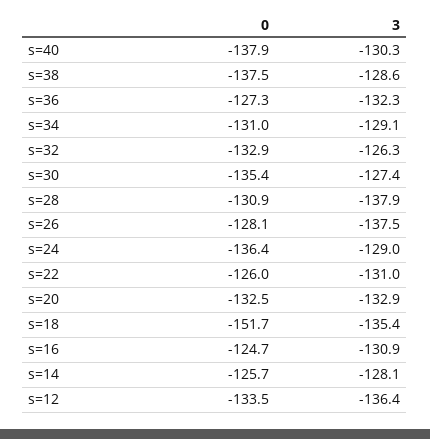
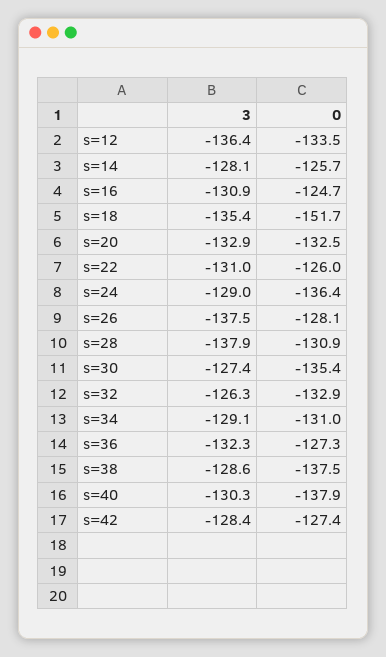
  {
    "0": {
      "s=40": -137.9,
      "s=38": -137.5,
      "s=36": -127.3,
      "s=34": -131,
      "s=32": -132.9,
      "s=30": -135.4,
      "s=28": -130.9,
      "s=26": -128.1,
      "s=24": -136.4,
      "s=22": -126,
      "s=20": -132.5,
      "s=18": -151.7,
      "s=16": -124.7,
      "s=14": -125.7,
-     "s=12": -133.5
+     "s=12": -133.5,
+     "s=42": -127.4
    },
    "3": {
      "s=40": -130.3,
      "s=38": -128.6,
      "s=36": -132.3,
      "s=34": -129.1,
      "s=32": -126.3,
      "s=30": -127.4,
      "s=28": -137.9,
      "s=26": -137.5,
      "s=24": -129,
      "s=22": -131,
      "s=20": -132.9,
      "s=18": -135.4,
      "s=16": -130.9,
      "s=14": -128.1,
-     "s=12": -136.4
+     "s=12": -136.4,
+     "s=42": -128.4
    }
  }

